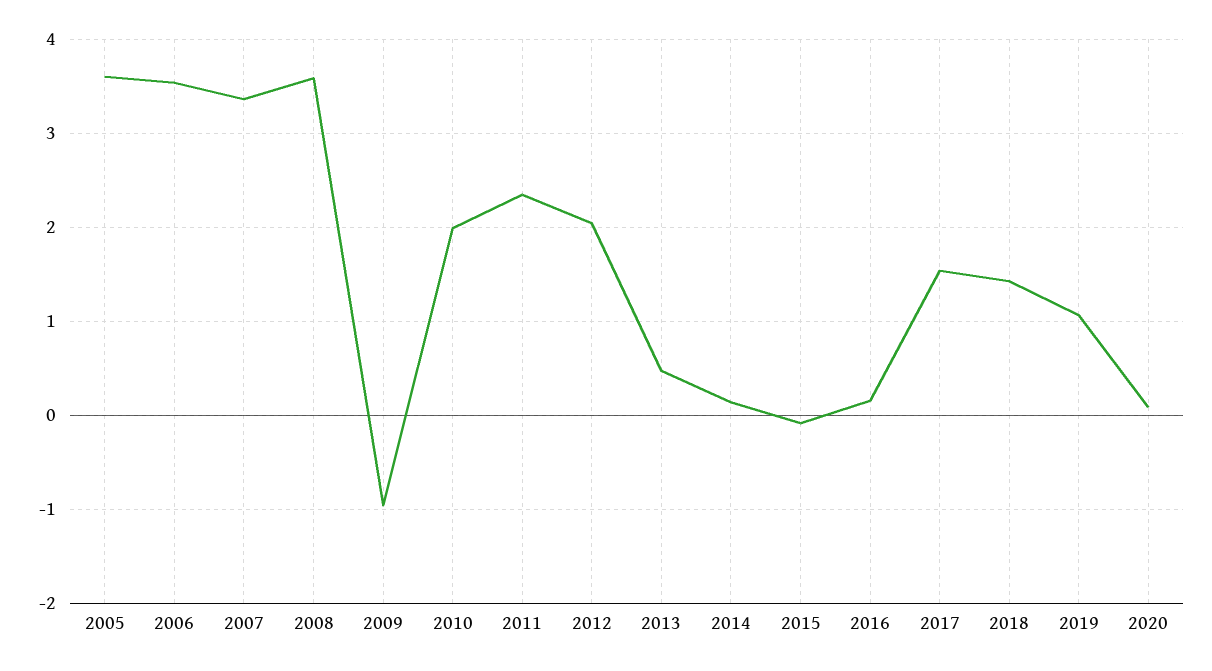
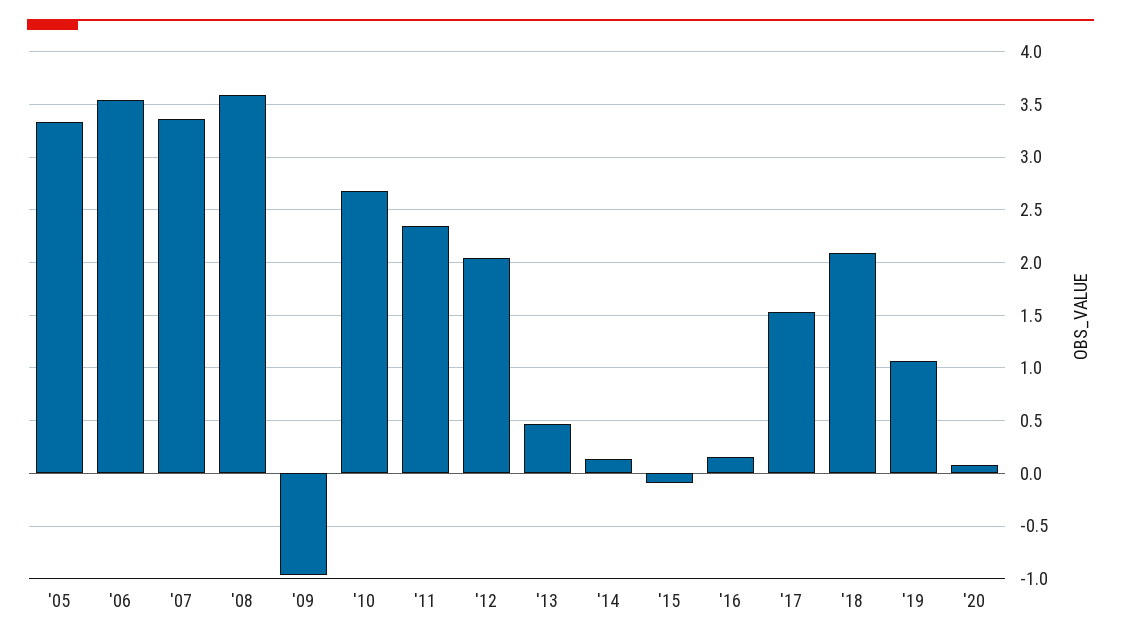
  {
-   "2005": 3.6,
+   "2005": 3.3,
    "2006": 3.5,
    "2007": 3.4,
    "2008": 3.6,
    "2009": -1,
-   "2010": 2,
+   "2010": 2.7,
    "2011": 2.3,
    "2012": 2,
    "2013": 0.5,
    "2014": 0.1,
    "2015": -0.1,
    "2016": 0.2,
    "2017": 1.5,
-   "2018": 1.4,
+   "2018": 2.1,
    "2019": 1.1,
    "2020": 0.1
  }

